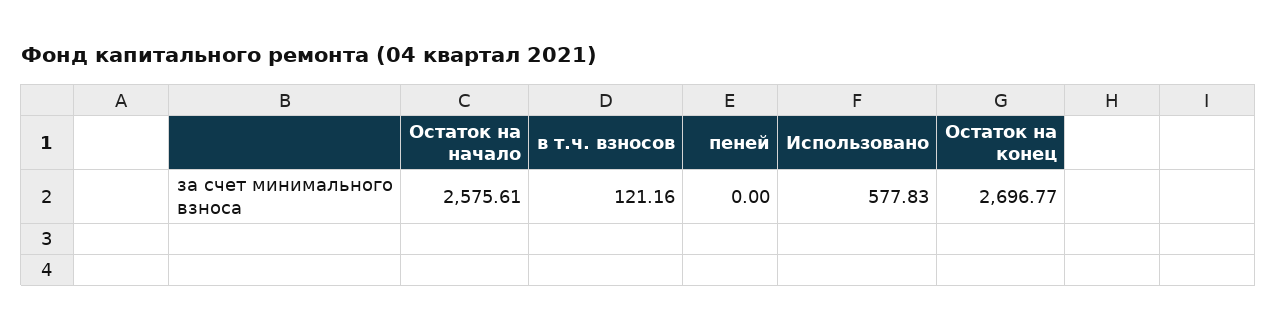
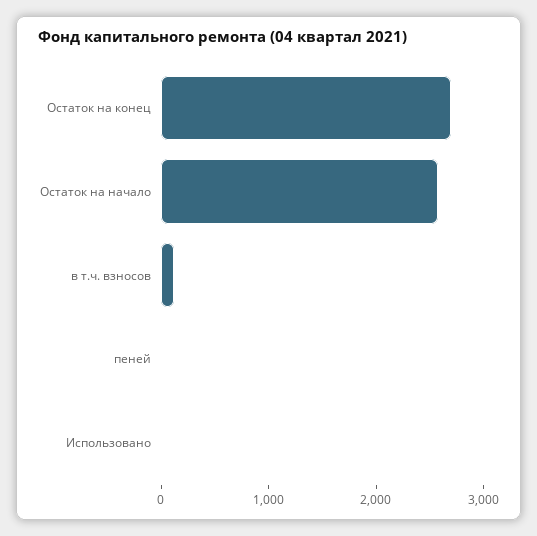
  {
    "Остаток на начало": 2575.61,
    "в т.ч. взносов": 121.16,
    "пеней": 0,
-   "Использовано": 577.83,
+   "Использовано": 0,
    "Остаток на конец": 2696.77
  }

